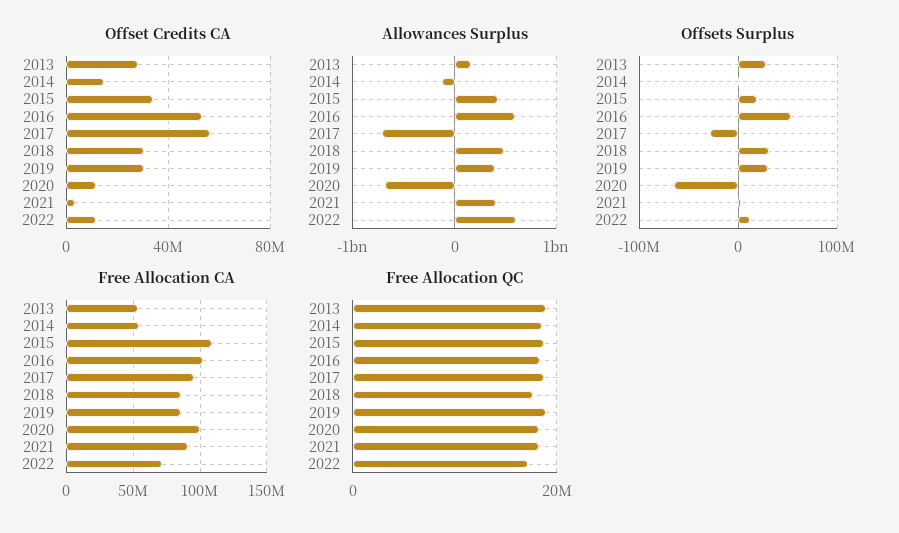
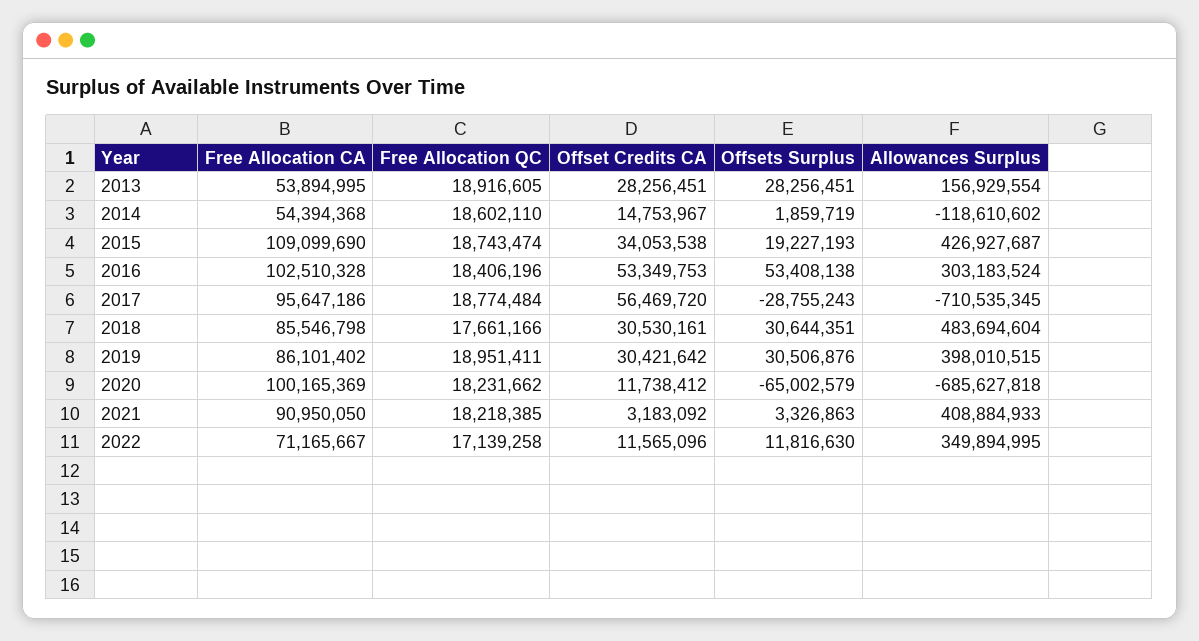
  {
    "Offset Credits CA": {
      "2013": 28256451,
      "2014": 14753967,
      "2015": 34053538,
      "2016": 53349753,
      "2017": 56469720,
      "2018": 30530161,
      "2019": 30421642,
      "2020": 11738412,
      "2021": 3183092,
      "2022": 11565096
    },
    "Allowances Surplus": {
      "2013": 156929554,
      "2014": -118610602,
      "2015": 426927687,
-     "2016": 600000000,
+     "2016": 303183524,
      "2017": -710535345,
      "2018": 483694604,
      "2019": 398010515,
      "2020": -685627818,
      "2021": 408884933,
-     "2022": 600000000
+     "2022": 349894995
    },
    "Offsets Surplus": {
      "2013": 28256451,
      "2014": 1859719,
      "2015": 19227193,
      "2016": 53408138,
      "2017": -28755243,
      "2018": 30644351,
      "2019": 30506876,
      "2020": -65002579,
      "2021": 3326863,
      "2022": 11816630
    },
    "Free Allocation CA": {
      "2013": 53894995,
      "2014": 54394368,
      "2015": 109099690,
      "2016": 102510328,
      "2017": 95647186,
      "2018": 85546798,
      "2019": 86101402,
      "2020": 100165369,
      "2021": 90950050,
      "2022": 71165667
    },
    "Free Allocation QC": {
      "2013": 18916605,
      "2014": 18602110,
      "2015": 18743474,
      "2016": 18406196,
      "2017": 18774484,
      "2018": 17661166,
      "2019": 18951411,
      "2020": 18231662,
      "2021": 18218385,
      "2022": 17139258
    }
  }

